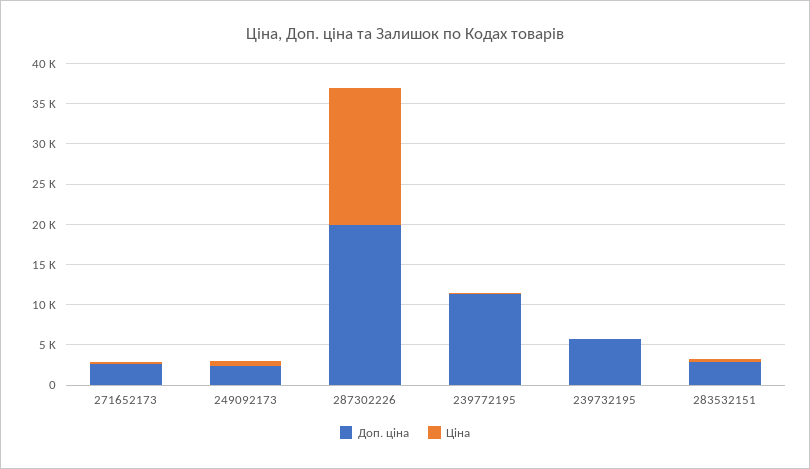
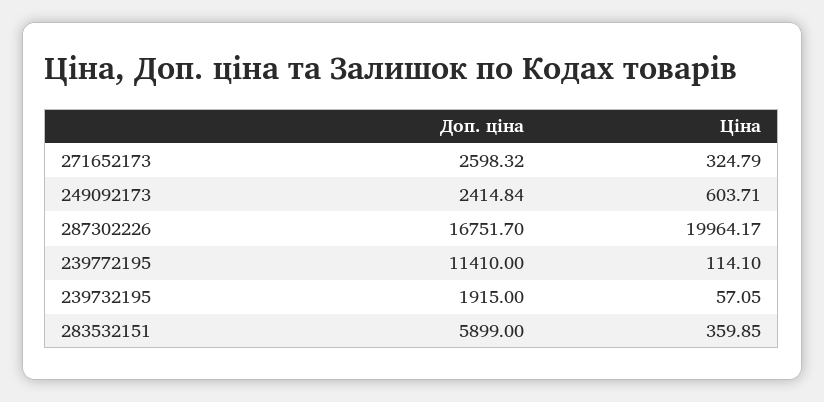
  {
    "Доп. ціна": {
      "271652173": 2598.32,
      "249092173": 2414.84,
-     "287302226": 20000,
+     "287302226": 16751.7,
      "239772195": 11410,
-     "239732195": 6000,
+     "239732195": 1915,
-     "283532151": 3000
+     "283532151": 5899
    },
    "Ціна": {
      "271652173": 324.79,
      "249092173": 603.71,
-     "287302226": 17000,
+     "287302226": 19964.17,
      "239772195": 114.1,
      "239732195": 57.05,
      "283532151": 359.85
    }
  }

